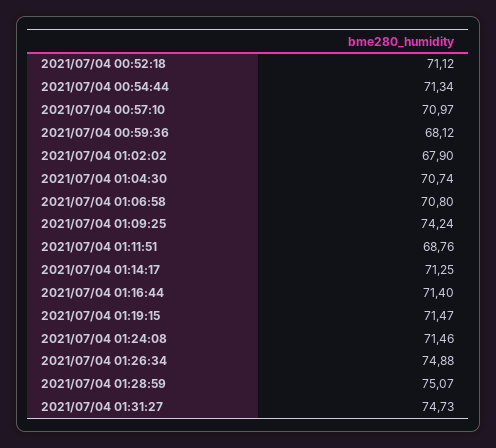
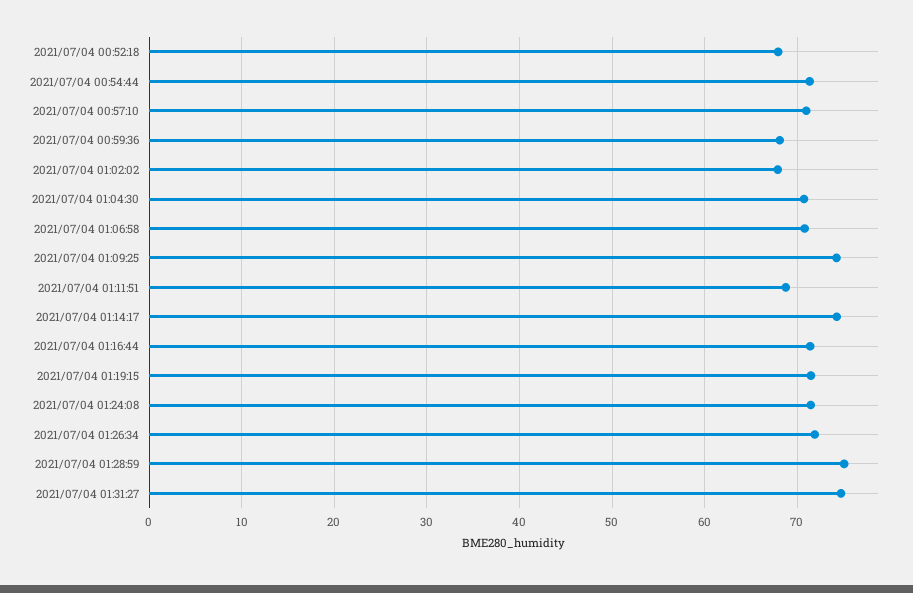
  {
-   "2021/07/04 00:52:18": 71.12,
+   "2021/07/04 00:52:18": 68,
    "2021/07/04 00:54:44": 71.34,
    "2021/07/04 00:57:10": 70.97,
    "2021/07/04 00:59:36": 68.12,
    "2021/07/04 01:02:02": 67.9,
    "2021/07/04 01:04:30": 70.74,
    "2021/07/04 01:06:58": 70.8,
    "2021/07/04 01:09:25": 74.24,
    "2021/07/04 01:11:51": 68.76,
-   "2021/07/04 01:14:17": 71.25,
+   "2021/07/04 01:14:17": 74,
    "2021/07/04 01:16:44": 71.4,
    "2021/07/04 01:19:15": 71.47,
    "2021/07/04 01:24:08": 71.46,
-   "2021/07/04 01:26:34": 74.88,
+   "2021/07/04 01:26:34": 72,
    "2021/07/04 01:28:59": 75.07,
    "2021/07/04 01:31:27": 74.73
  }

